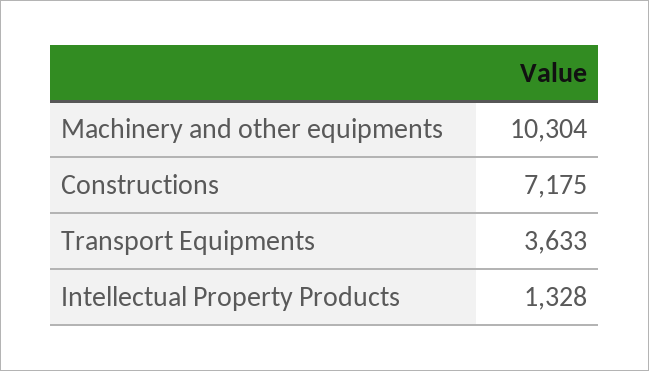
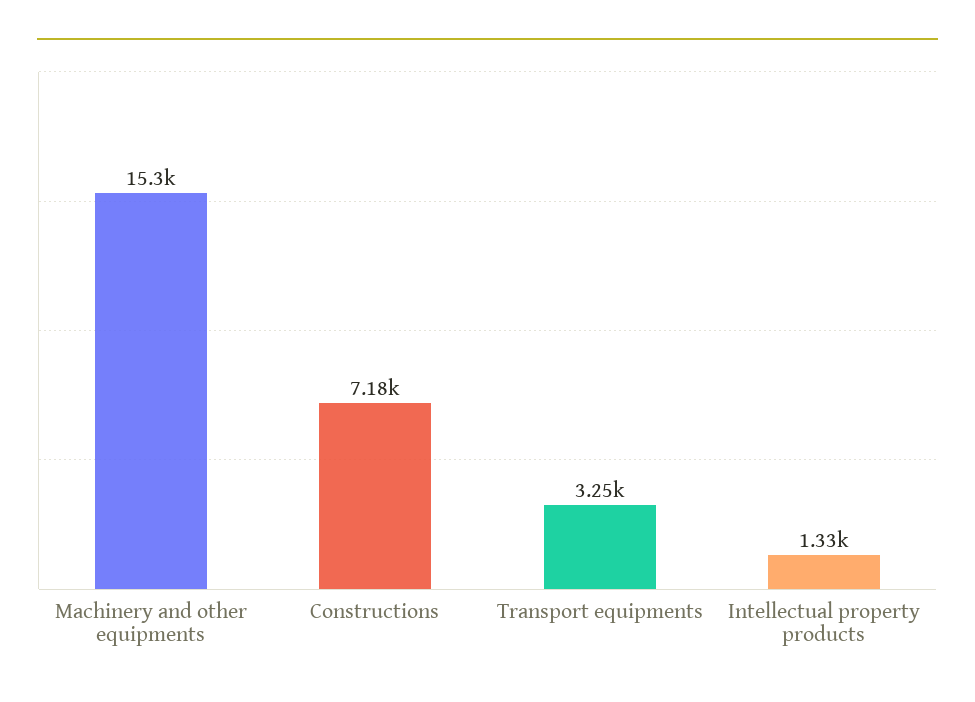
  {
-   "Machinery and other equipments": 10304,
+   "Machinery and other equipments": 15300,
    "Constructions": 7175,
-   "Transport Equipments": 3633,
+   "Transport Equipments": 3250,
    "Intellectual Property Products": 1328
  }

